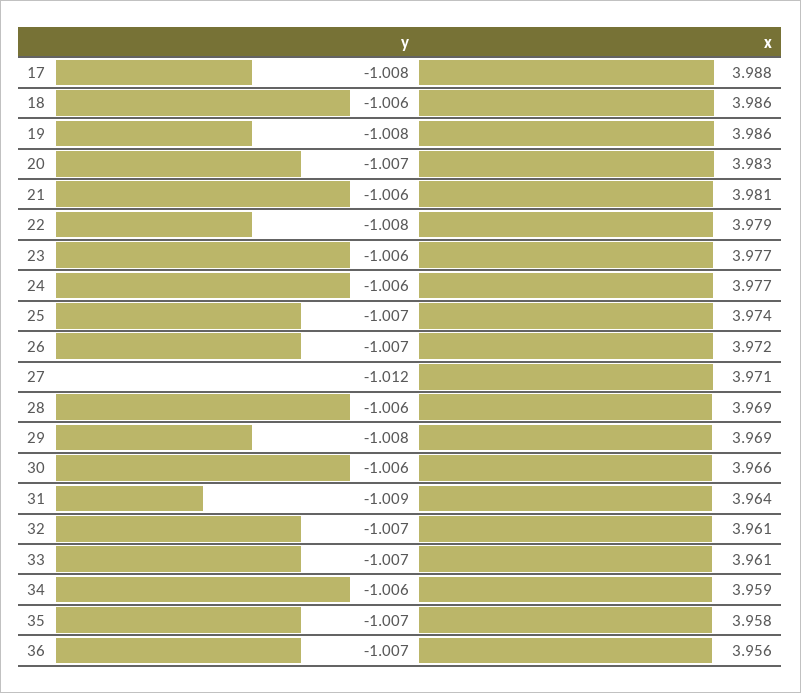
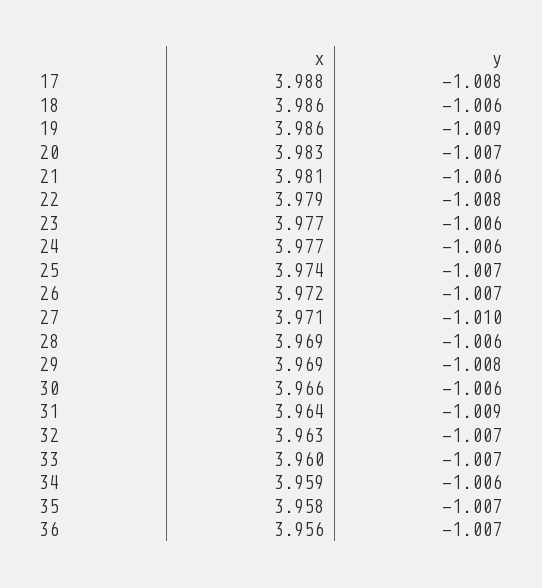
  {
    "y": {
      "17": -1.008,
      "18": -1.006,
-     "19": -1.008,
+     "19": -1.009,
      "20": -1.007,
      "21": -1.006,
      "22": -1.008,
      "23": -1.006,
      "24": -1.006,
      "25": -1.007,
      "26": -1.007,
-     "27": -1.012,
+     "27": -1.01,
      "28": -1.006,
      "29": -1.008,
      "30": -1.006,
      "31": -1.009,
      "32": -1.007,
      "33": -1.007,
      "34": -1.006,
      "35": -1.007,
      "36": -1.007
    },
    "x": {
      "17": 3.988,
      "18": 3.986,
      "19": 3.986,
      "20": 3.983,
      "21": 3.981,
      "22": 3.979,
      "23": 3.977,
      "24": 3.977,
      "25": 3.974,
      "26": 3.972,
      "27": 3.971,
      "28": 3.969,
      "29": 3.969,
      "30": 3.966,
      "31": 3.964,
-     "32": 3.961,
+     "32": 3.963,
-     "33": 3.961,
+     "33": 3.96,
      "34": 3.959,
      "35": 3.958,
      "36": 3.956
    }
  }

